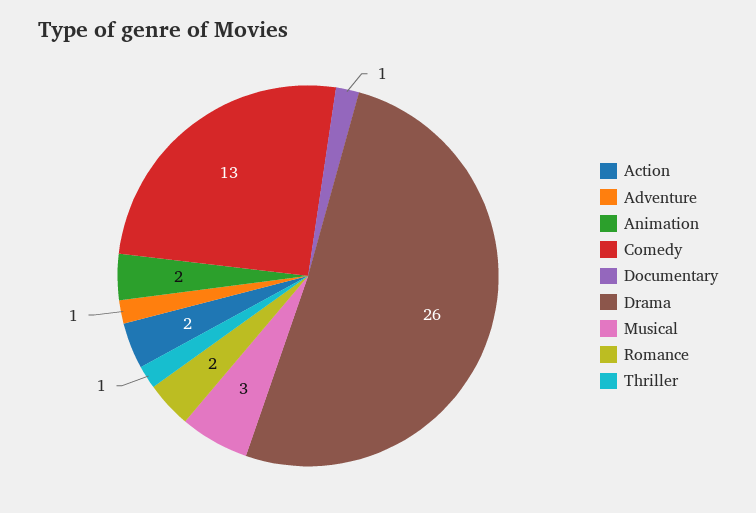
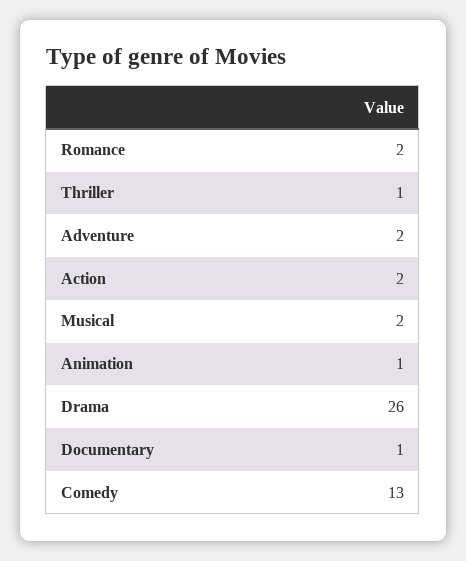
  {
    "Action": 2,
-   "Adventure": 1,
+   "Adventure": 2,
-   "Animation": 2,
+   "Animation": 1,
    "Comedy": 13,
    "Documentary": 1,
    "Drama": 26,
-   "Musical": 3,
+   "Musical": 2,
    "Romance": 2,
    "Thriller": 1
  }

